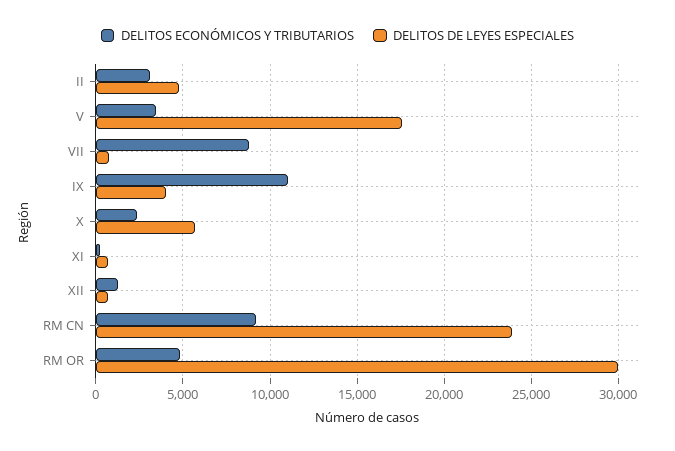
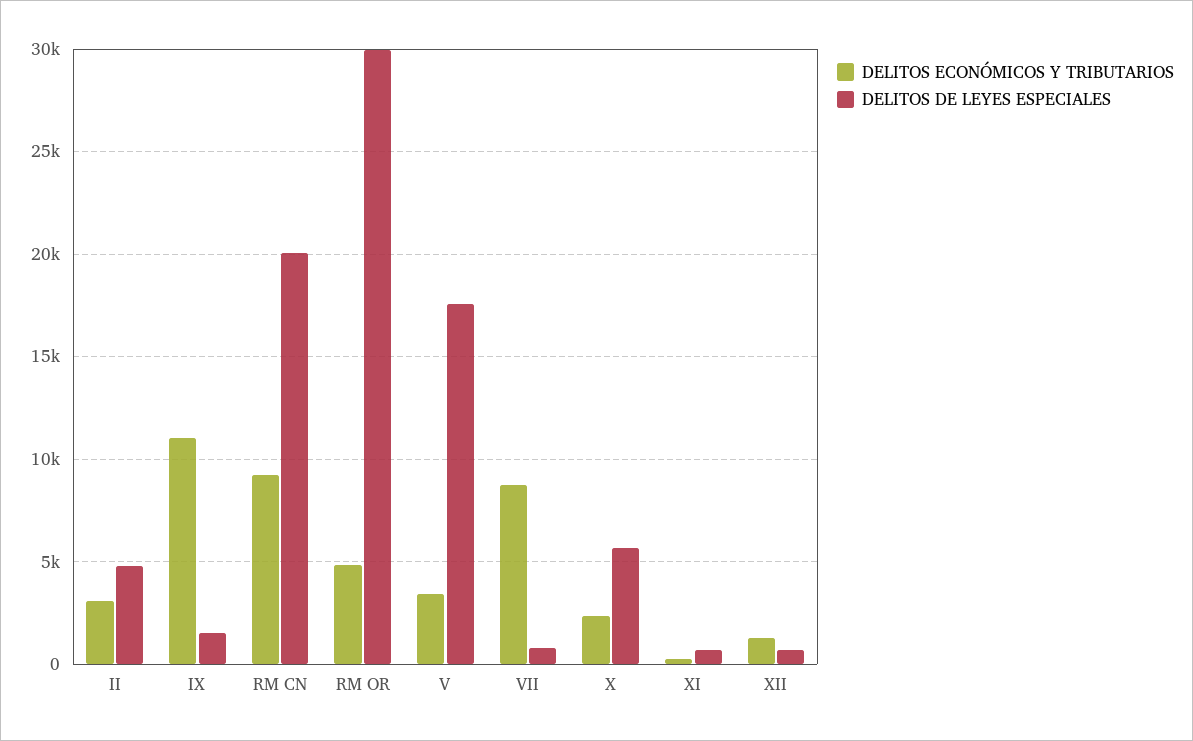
  {
    "DELITOS ECONÓMICOS Y TRIBUTARIOS": {
      "II": 3000,
      "V": 3500,
      "VII": 9000,
      "IX": 11000,
      "X": 2500,
      "XI": 0,
      "XII": 1500,
      "RM CN": 9000,
      "RM OR": 5000
    },
    "DELITOS DE LEYES ESPECIALES": {
      "II": 5000,
      "V": 17500,
      "VII": 1000,
-     "IX": 4000,
+     "IX": 1500,
      "X": 5500,
      "XI": 500,
      "XII": 500,
-     "RM CN": 24000,
+     "RM CN": 20000,
      "RM OR": 30000
    }
  }

